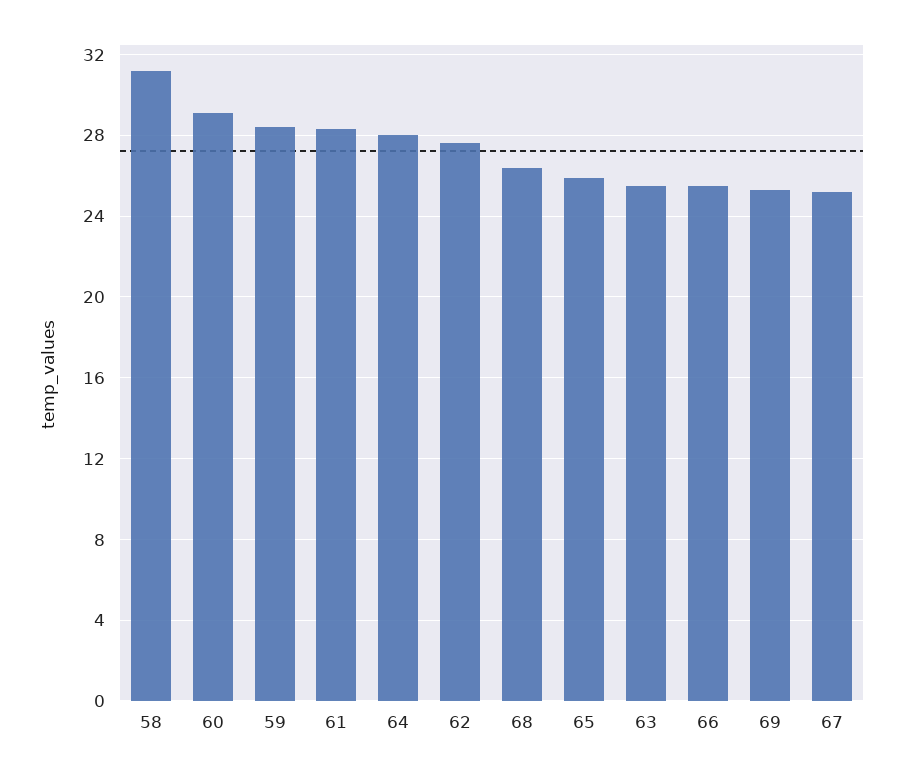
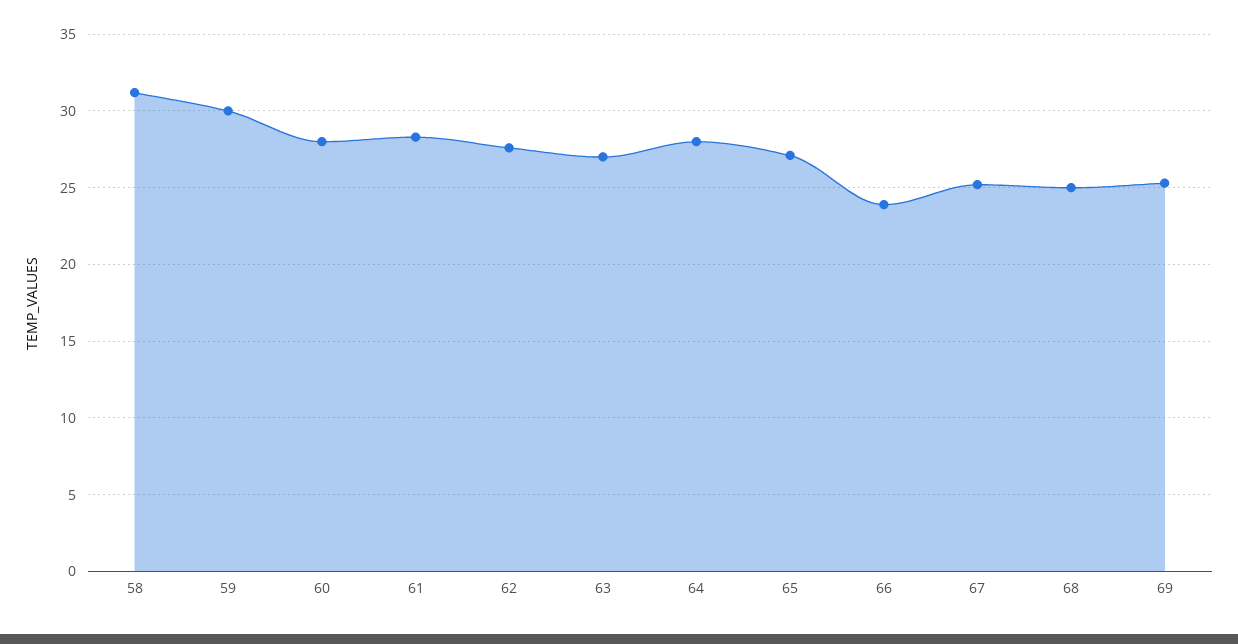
  {
    "58": 31,
-   "60": 29,
+   "60": 28,
-   "59": 28.5,
+   "59": 30,
    "61": 28.5,
    "64": 28,
    "62": 27.5,
-   "68": 26.5,
+   "68": 25,
-   "65": 26,
+   "65": 27,
-   "63": 25.5,
+   "63": 27,
-   "66": 25.5,
+   "66": 24,
    "69": 25.5,
    "67": 25
  }

